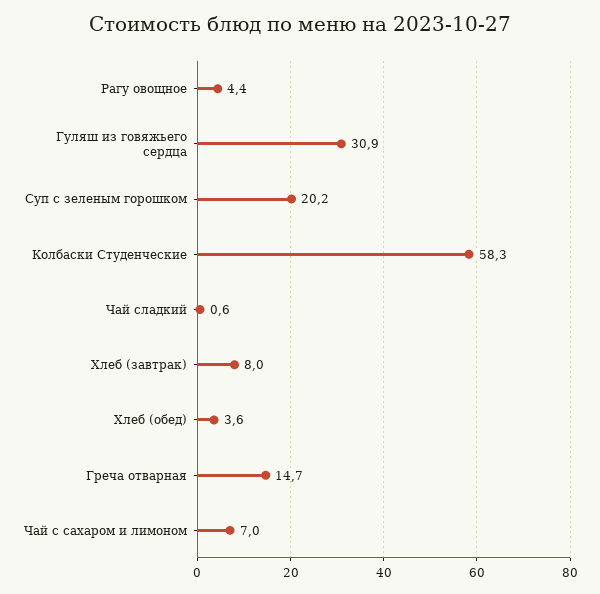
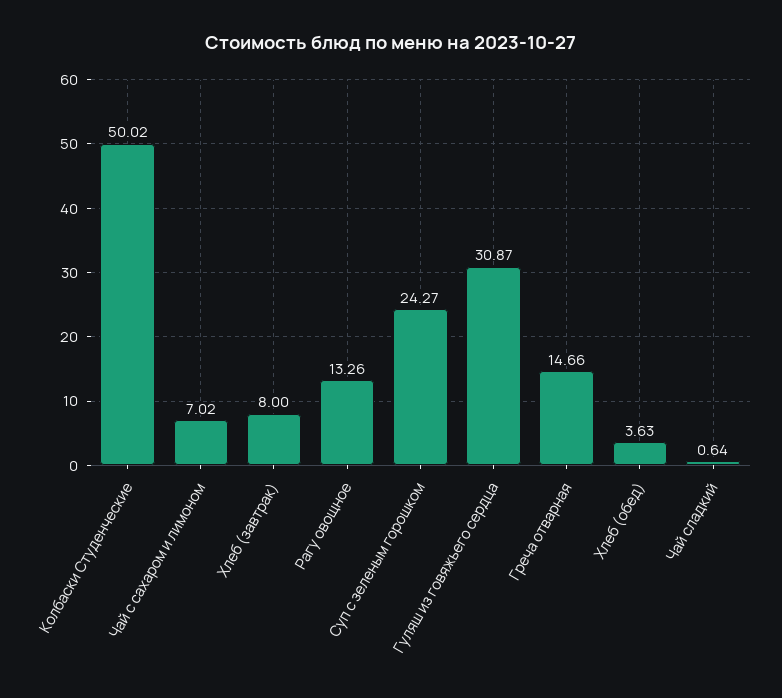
  {
-   "Рагу овощное": 4.4,
+   "Рагу овощное": 13.26,
    "Гуляш из говяжьего сердца": 30.87,
-   "Суп с зеленым горошком": 20.2,
+   "Суп с зеленым горошком": 24.27,
-   "Колбаски Студенческие": 58.3,
+   "Колбаски Студенческие": 50.02,
    "Чай сладкий": 0.64,
    "Хлеб (завтрак)": 8,
    "Хлеб (обед)": 3.63,
    "Греча отварная": 14.66,
    "Чай с сахаром и лимоном": 7.02
  }

